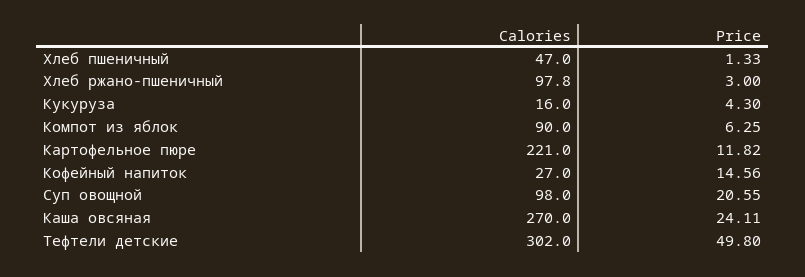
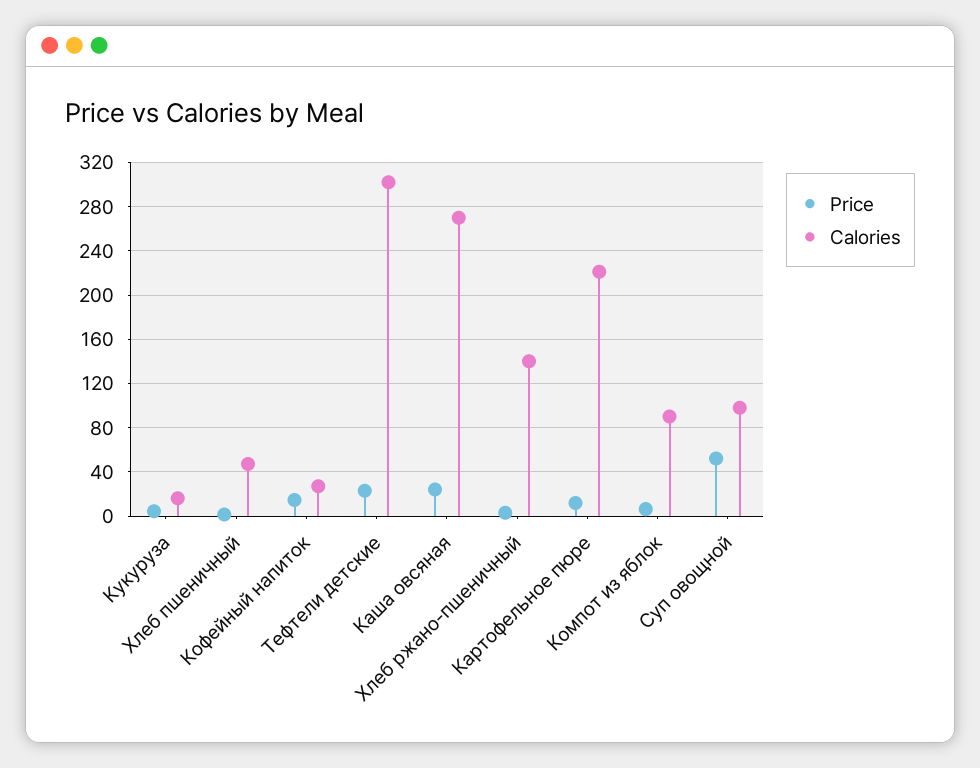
  {
    "Calories": {
      "Хлеб пшеничный": 47,
-     "Хлеб ржано-пшеничный": 97.8,
+     "Хлеб ржано-пшеничный": 140,
      "Кукуруза": 16,
      "Компот из яблок": 90,
      "Картофельное пюре": 221,
      "Кофейный напиток": 27,
      "Суп овощной": 98,
      "Каша овсяная": 270,
      "Тефтели детские": 302
    },
    "Price": {
      "Хлеб пшеничный": 1.33,
      "Хлеб ржано-пшеничный": 3,
      "Кукуруза": 4.3,
      "Компот из яблок": 6.25,
      "Картофельное пюре": 11.82,
      "Кофейный напиток": 14.56,
-     "Суп овощной": 20.55,
+     "Суп овощной": 50,
      "Каша овсяная": 24.11,
-     "Тефтели детские": 49.8
+     "Тефтели детские": 20
    }
  }

